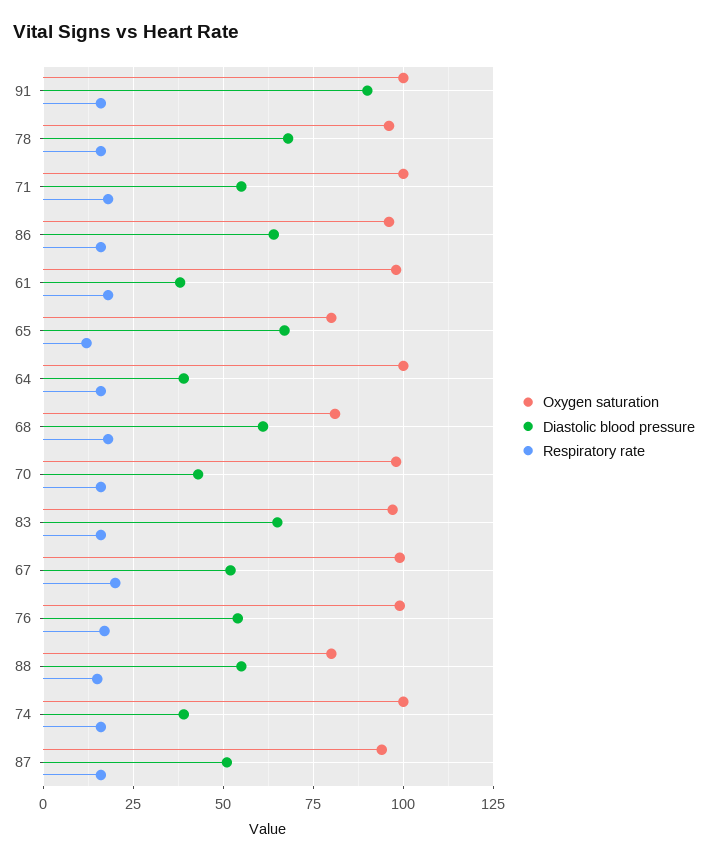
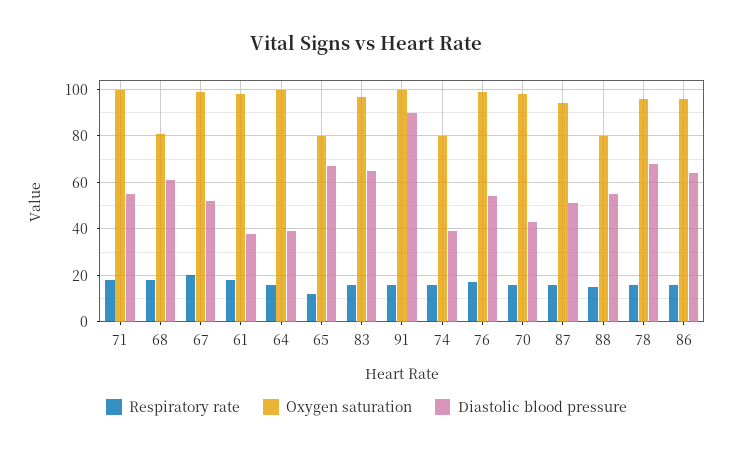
  {
    "Oxygen saturation": {
      "91": 100,
      "78": 95,
      "71": 100,
      "86": 95,
      "61": 100,
      "65": 80,
      "64": 100,
      "68": 80,
      "70": 100,
      "83": 95,
      "67": 100,
      "76": 100,
      "88": 80,
-     "74": 100,
+     "74": 80,
      "87": 95
    },
    "Diastolic blood pressure": {
      "91": 90,
      "78": 70,
      "71": 55,
      "86": 65,
      "61": 40,
      "65": 65,
      "64": 40,
      "68": 60,
      "70": 45,
      "83": 65,
      "67": 50,
      "76": 55,
      "88": 55,
      "74": 40,
      "87": 50
    },
    "Respiratory rate": {
      "91": 15,
      "78": 15,
      "71": 20,
      "86": 15,
      "61": 20,
      "65": 10,
      "64": 15,
      "68": 20,
      "70": 15,
      "83": 15,
      "67": 20,
      "76": 15,
      "88": 15,
      "74": 15,
      "87": 15
    }
  }

